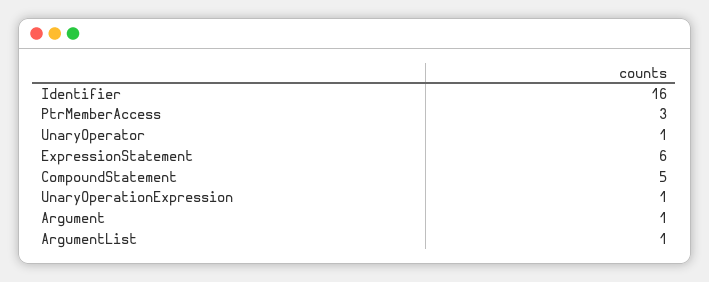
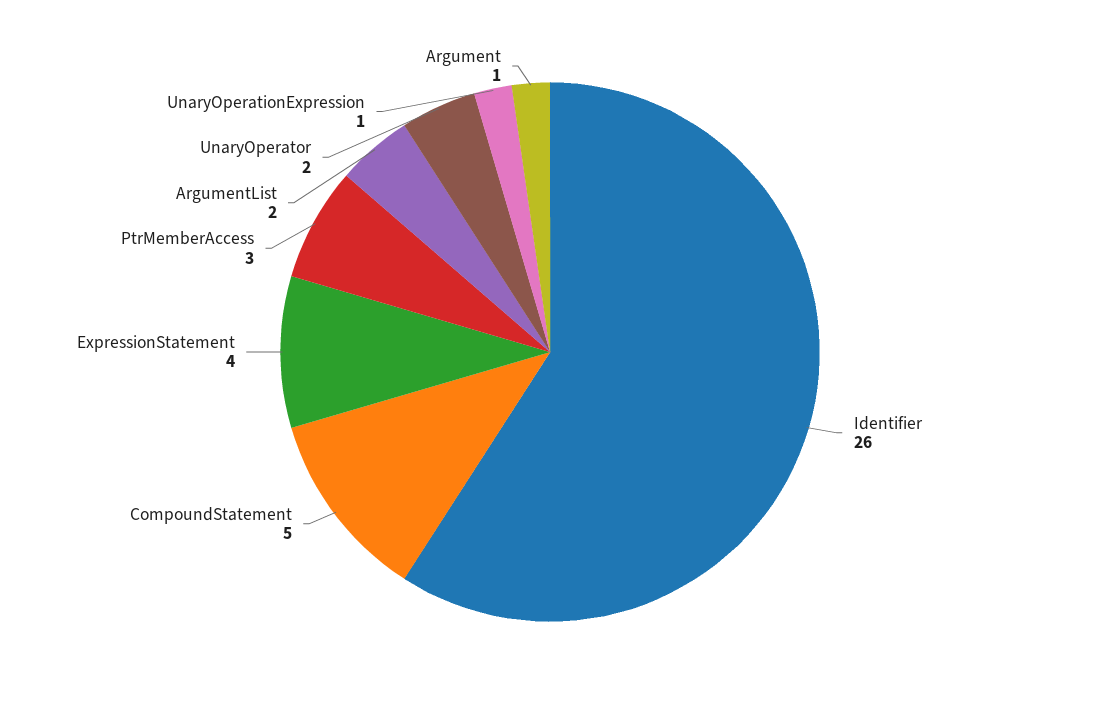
  {
-   "Identifier": 16,
+   "Identifier": 26,
    "PtrMemberAccess": 3,
-   "UnaryOperator": 1,
+   "UnaryOperator": 2,
-   "ExpressionStatement": 6,
+   "ExpressionStatement": 4,
    "CompoundStatement": 5,
    "UnaryOperationExpression": 1,
    "Argument": 1,
-   "ArgumentList": 1
+   "ArgumentList": 2
  }

